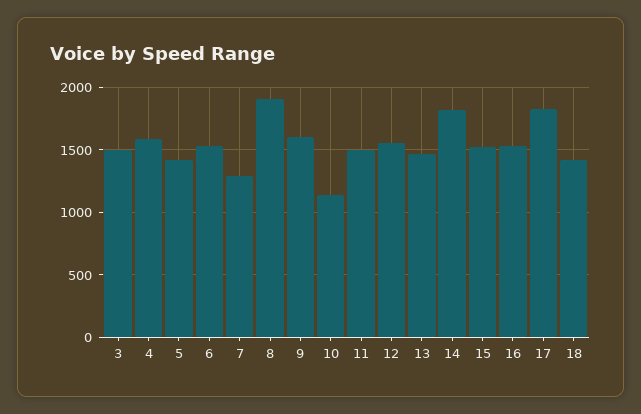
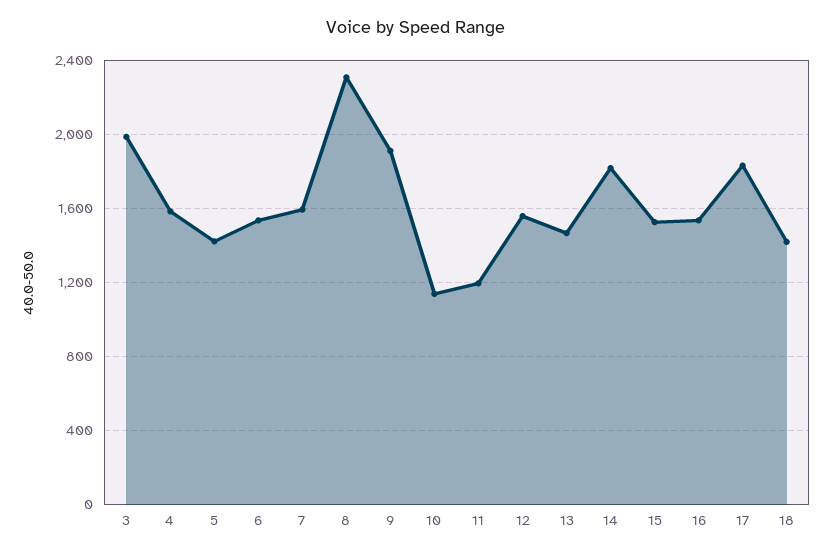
  {
-   "3": 1500,
+   "3": 2000,
    "4": 1600,
    "5": 1400,
    "6": 1550,
-   "7": 1300,
+   "7": 1600,
-   "8": 1900,
+   "8": 2300,
-   "9": 1600,
+   "9": 1900,
    "10": 1150,
-   "11": 1500,
+   "11": 1200,
    "12": 1550,
    "13": 1450,
    "14": 1800,
    "15": 1550,
    "16": 1550,
    "17": 1850,
    "18": 1400
  }

